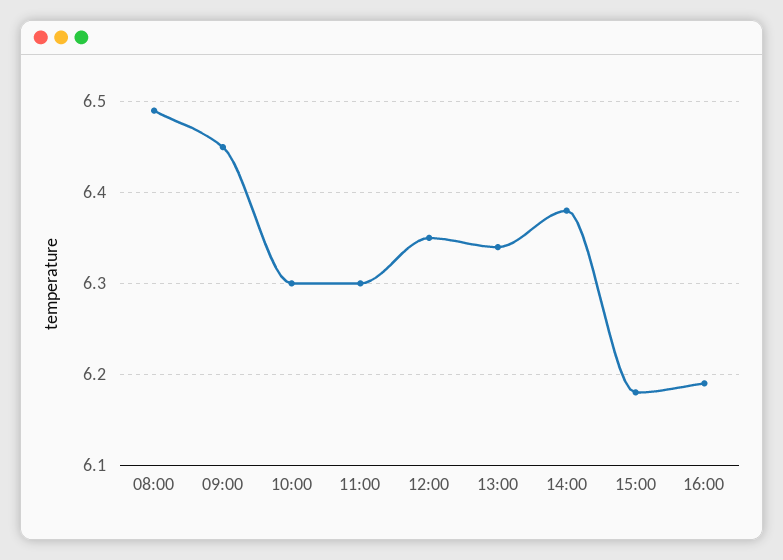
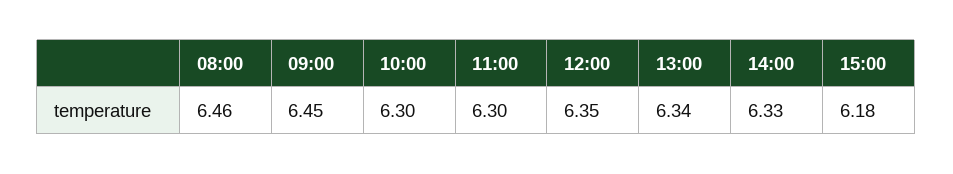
  {
-   "08:00": 6.49,
+   "08:00": 6.46,
    "09:00": 6.45,
    "10:00": 6.3,
    "11:00": 6.3,
    "12:00": 6.35,
    "13:00": 6.34,
-   "14:00": 6.38,
+   "14:00": 6.33,
-   "15:00": 6.18,
+   "15:00": 6.18
-   "16:00": 6.19
  }

